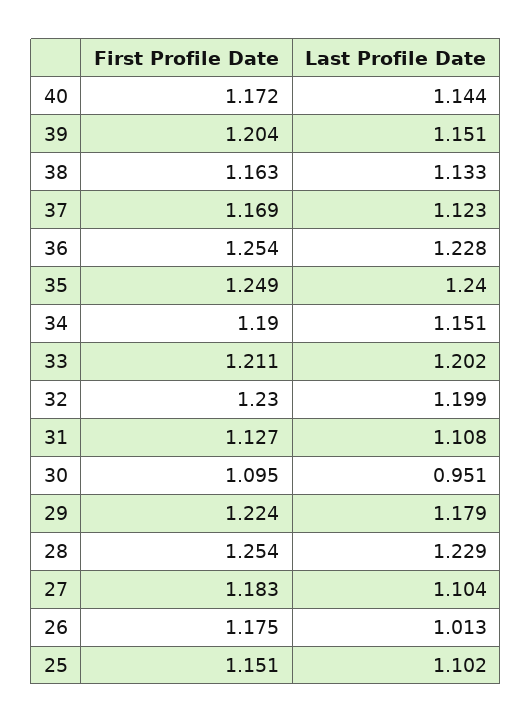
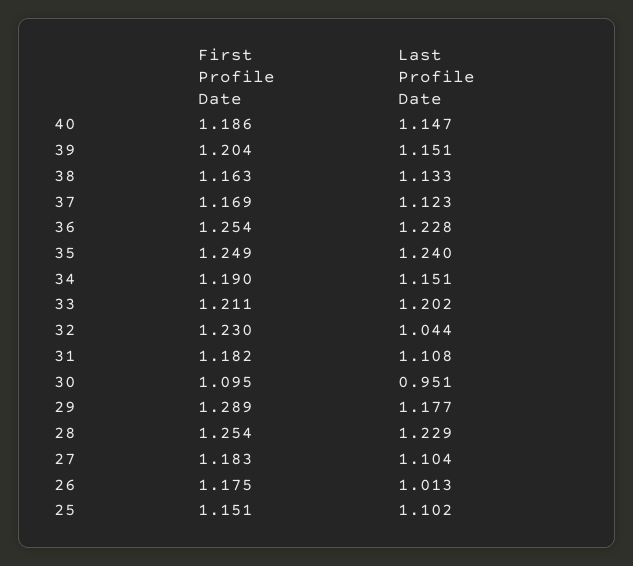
  {
    "First Profile Date": {
-     "40": 1.172,
+     "40": 1.186,
      "39": 1.204,
      "38": 1.163,
      "37": 1.169,
      "36": 1.254,
      "35": 1.249,
      "34": 1.19,
      "33": 1.211,
      "32": 1.23,
-     "31": 1.127,
+     "31": 1.182,
      "30": 1.095,
-     "29": 1.224,
+     "29": 1.289,
      "28": 1.254,
      "27": 1.183,
      "26": 1.175,
      "25": 1.151
    },
    "Last Profile Date": {
-     "40": 1.144,
+     "40": 1.147,
      "39": 1.151,
      "38": 1.133,
      "37": 1.123,
      "36": 1.228,
      "35": 1.24,
      "34": 1.151,
      "33": 1.202,
-     "32": 1.199,
+     "32": 1.044,
      "31": 1.108,
      "30": 0.951,
-     "29": 1.179,
+     "29": 1.177,
      "28": 1.229,
      "27": 1.104,
      "26": 1.013,
      "25": 1.102
    }
  }

